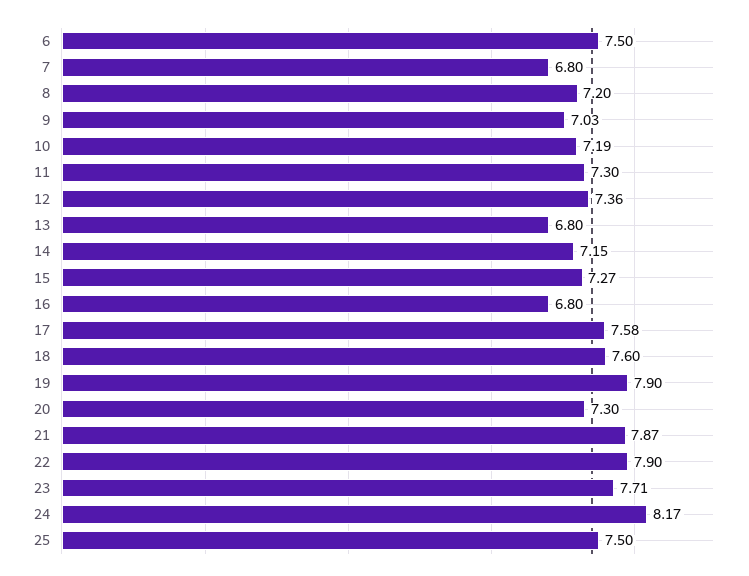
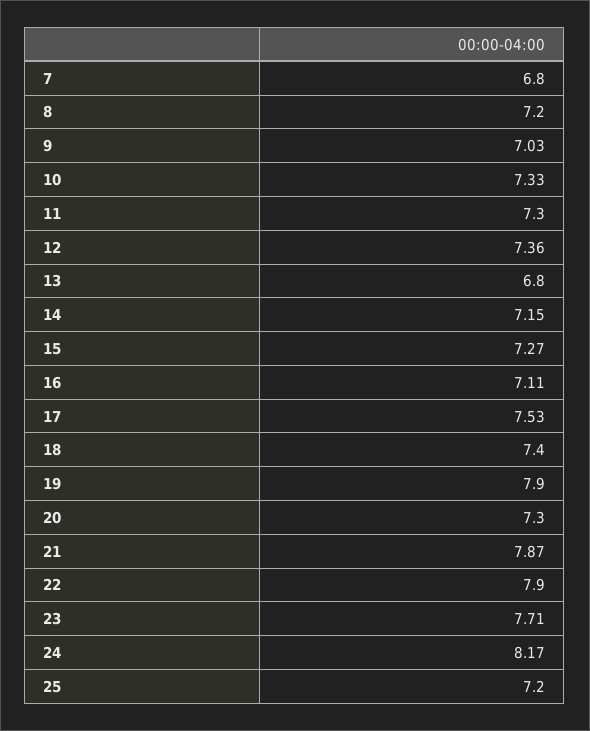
  {
-   "6": 7.5,
    "7": 6.8,
    "8": 7.2,
    "9": 7.03,
-   "10": 7.19,
+   "10": 7.33,
    "11": 7.3,
    "12": 7.36,
    "13": 6.8,
    "14": 7.15,
    "15": 7.27,
-   "16": 6.8,
+   "16": 7.11,
-   "17": 7.58,
+   "17": 7.53,
-   "18": 7.6,
+   "18": 7.4,
    "19": 7.9,
    "20": 7.3,
    "21": 7.87,
    "22": 7.9,
    "23": 7.71,
    "24": 8.17,
-   "25": 7.5
+   "25": 7.2
  }

